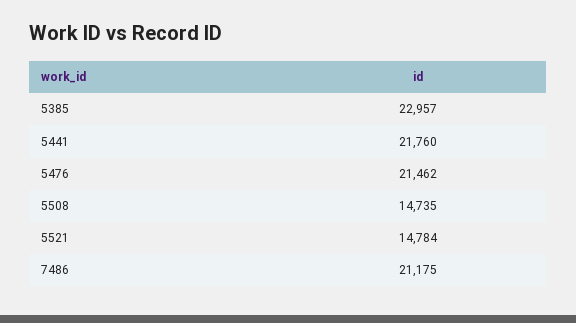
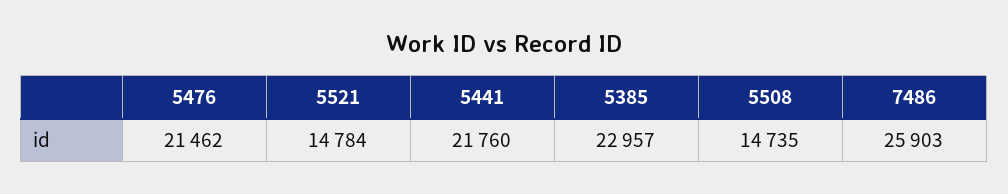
  {
    "5385": 22957,
    "5441": 21760,
    "5476": 21462,
    "5508": 14735,
    "5521": 14784,
-   "7486": 21175
+   "7486": 25903
  }

